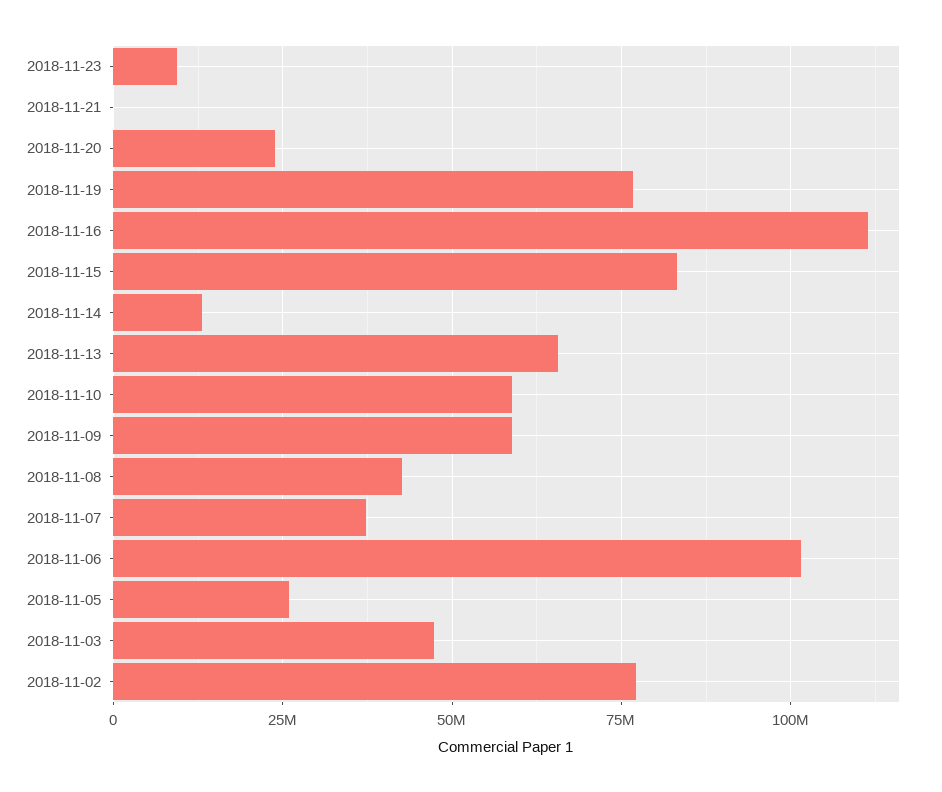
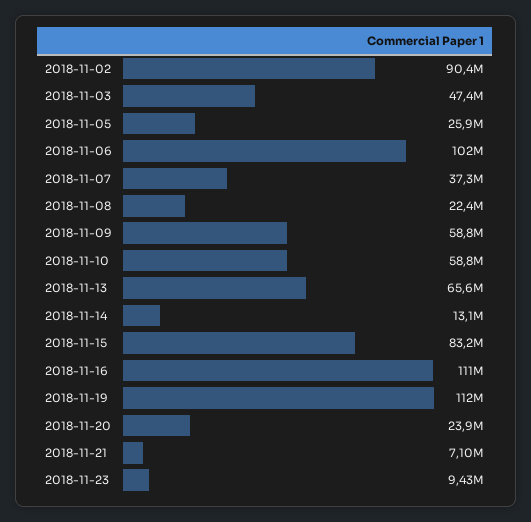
  {
    "2018-11-23": 9430000,
-   "2018-11-21": 0,
+   "2018-11-21": 7100000,
    "2018-11-20": 23900000,
-   "2018-11-19": 77500000,
+   "2018-11-19": 112000000,
    "2018-11-16": 111000000,
    "2018-11-15": 83200000,
    "2018-11-14": 13100000,
    "2018-11-13": 65600000,
    "2018-11-10": 58800000,
    "2018-11-09": 58800000,
-   "2018-11-08": 42500000,
+   "2018-11-08": 22400000,
    "2018-11-07": 37300000,
    "2018-11-06": 102000000,
    "2018-11-05": 25900000,
    "2018-11-03": 47400000,
-   "2018-11-02": 77500000
+   "2018-11-02": 90400000
  }

